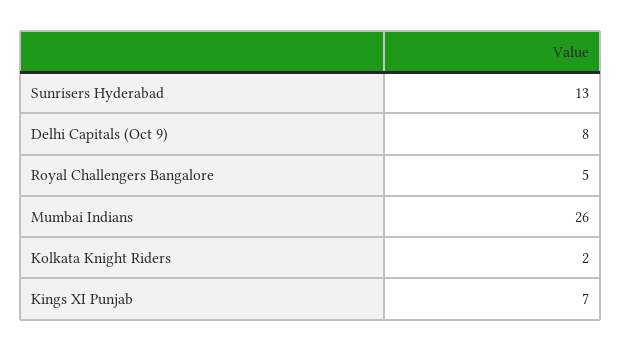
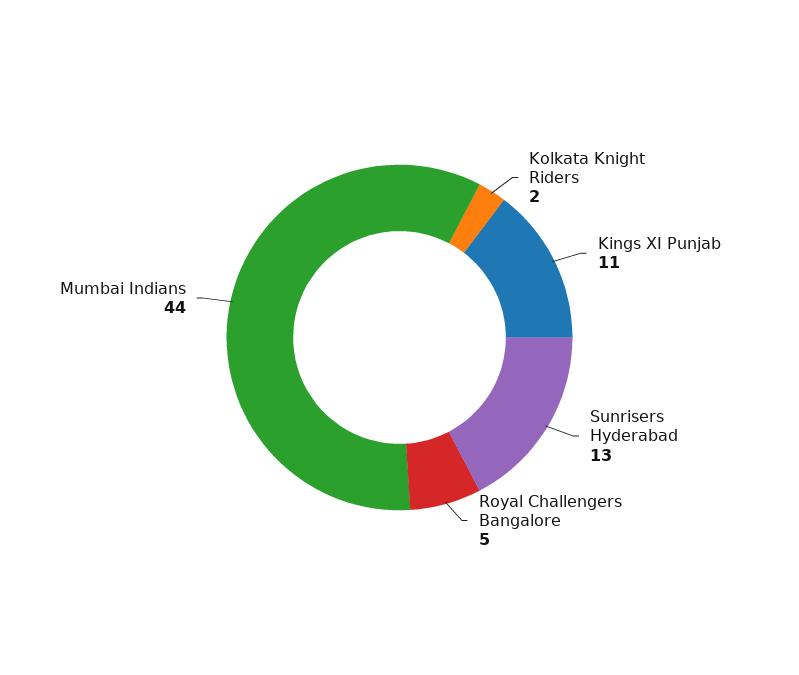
  {
    "Sunrisers Hyderabad": 13,
-   "Delhi Capitals (Oct 9)": 8,
    "Royal Challengers Bangalore": 5,
-   "Mumbai Indians": 26,
+   "Mumbai Indians": 44,
    "Kolkata Knight Riders": 2,
-   "Kings XI Punjab": 7
+   "Kings XI Punjab": 11
  }

